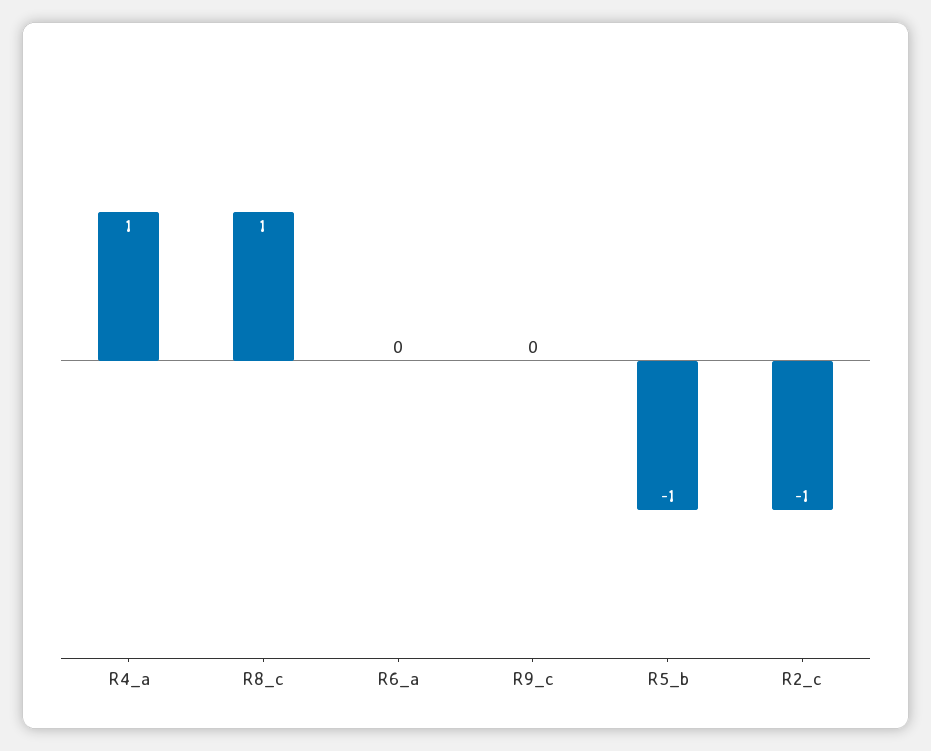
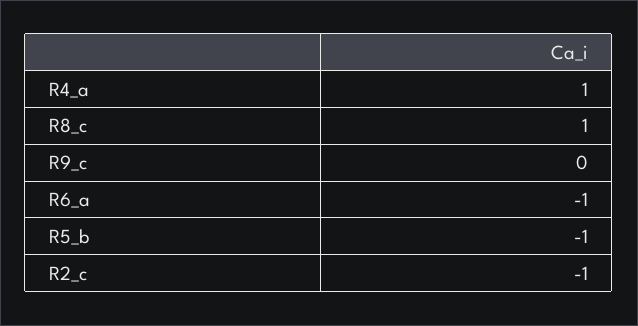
  {
    "R4_a": 1,
    "R8_c": 1,
-   "R6_a": 0,
+   "R6_a": -1,
    "R9_c": 0,
    "R5_b": -1,
    "R2_c": -1
  }

